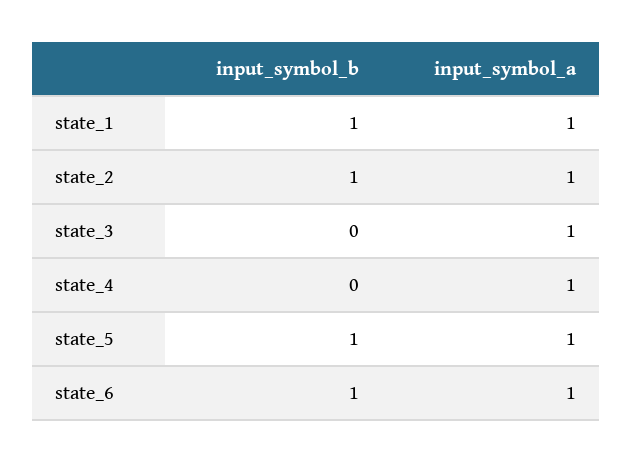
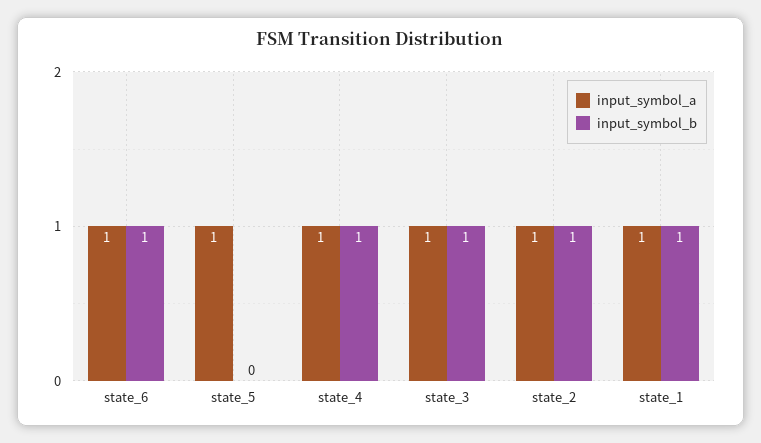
  {
    "input_symbol_b": {
      "state_1": 1,
      "state_2": 1,
-     "state_3": 0,
+     "state_3": 1,
-     "state_4": 0,
+     "state_4": 1,
-     "state_5": 1,
+     "state_5": 0,
      "state_6": 1
    },
    "input_symbol_a": {
      "state_1": 1,
      "state_2": 1,
      "state_3": 1,
      "state_4": 1,
      "state_5": 1,
      "state_6": 1
    }
  }

